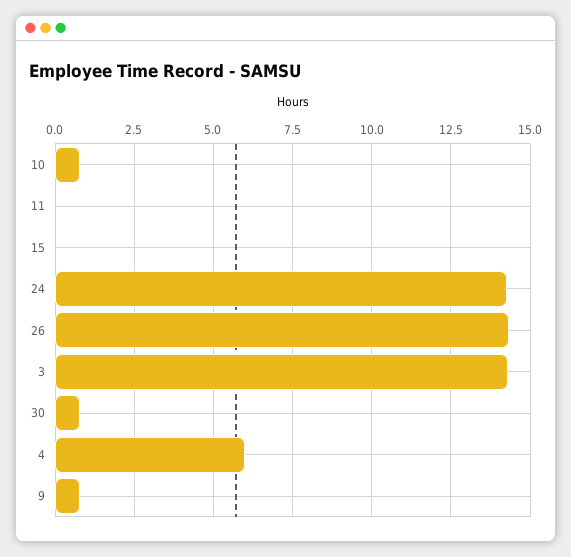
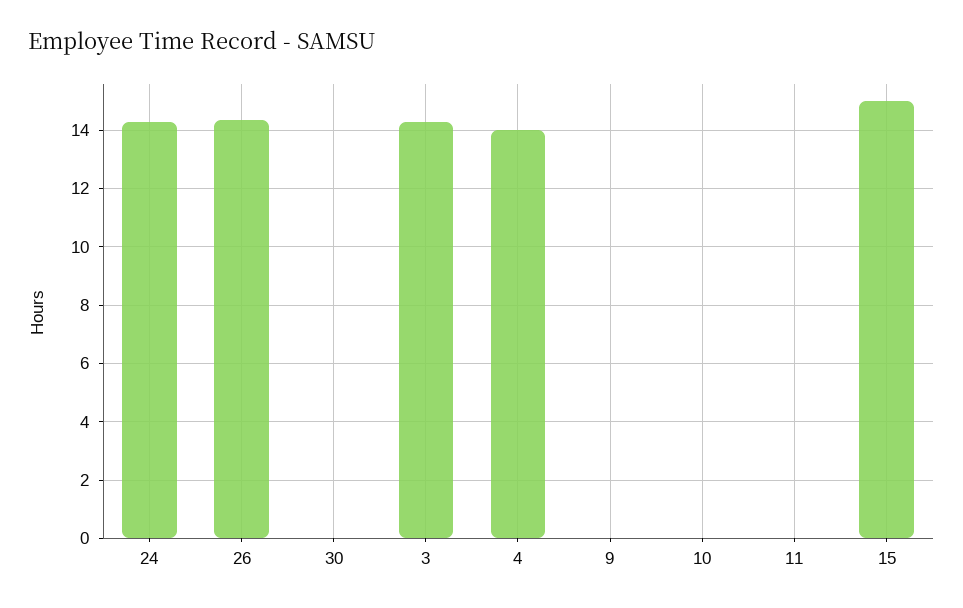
  {
-   "10": 0.75,
+   "10": 0,
    "11": 0,
-   "15": 0,
+   "15": 15,
    "24": 14.25,
    "26": 14.25,
    "3": 14.25,
-   "30": 0.75,
+   "30": 0,
-   "4": 6,
+   "4": 14,
-   "9": 0.75
+   "9": 0
  }

